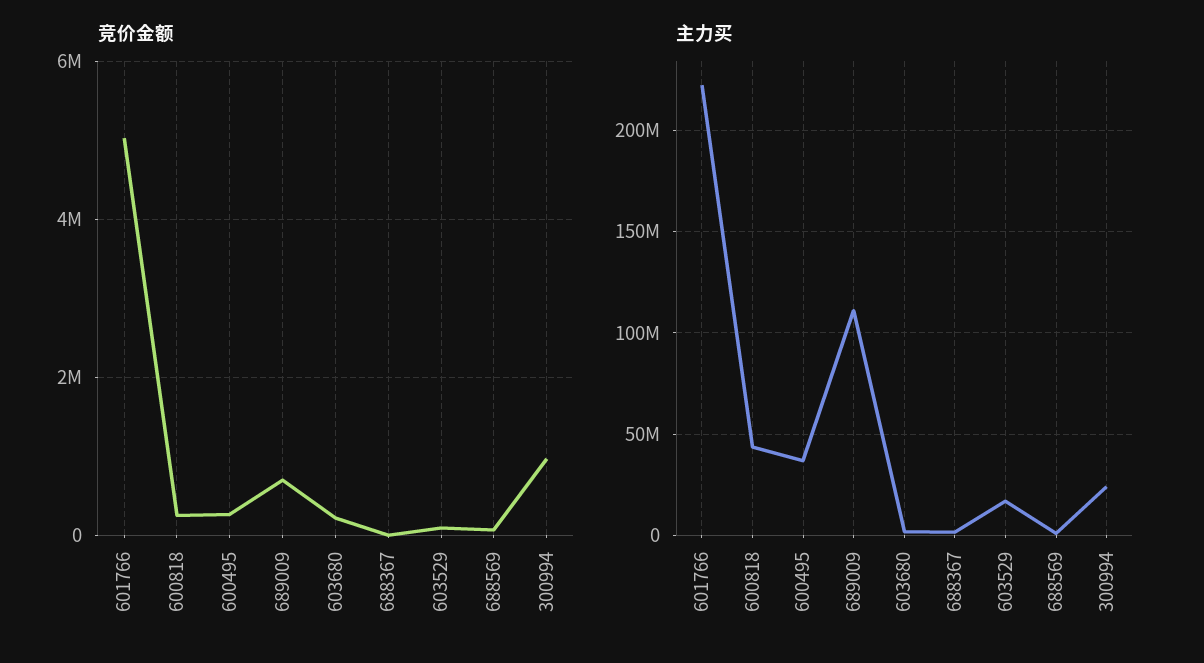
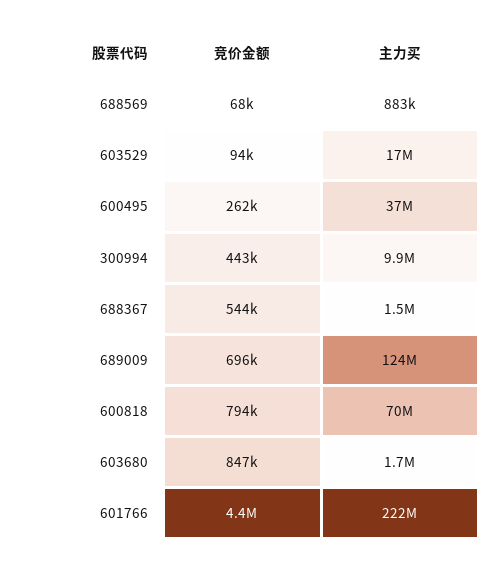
  {
    "竞价金额": {
-     "601766": 5000000,
+     "601766": 4400000,
-     "600818": 200000,
+     "600818": 794000,
      "600495": 262000,
      "689009": 696000,
-     "603680": 200000,
+     "603680": 847000,
-     "688367": 0,
+     "688367": 544000,
      "603529": 94000,
      "688569": 68000,
-     "300994": 1000000
+     "300994": 443000
    },
    "主力买": {
      "601766": 222000000,
-     "600818": 45000000,
+     "600818": 70000000,
      "600495": 37000000,
-     "689009": 110000000,
+     "689009": 124000000,
      "603680": 1700000,
      "688367": 1500000,
      "603529": 17000000,
      "688569": 883000,
-     "300994": 25000000
+     "300994": 9900000
    }
  }

